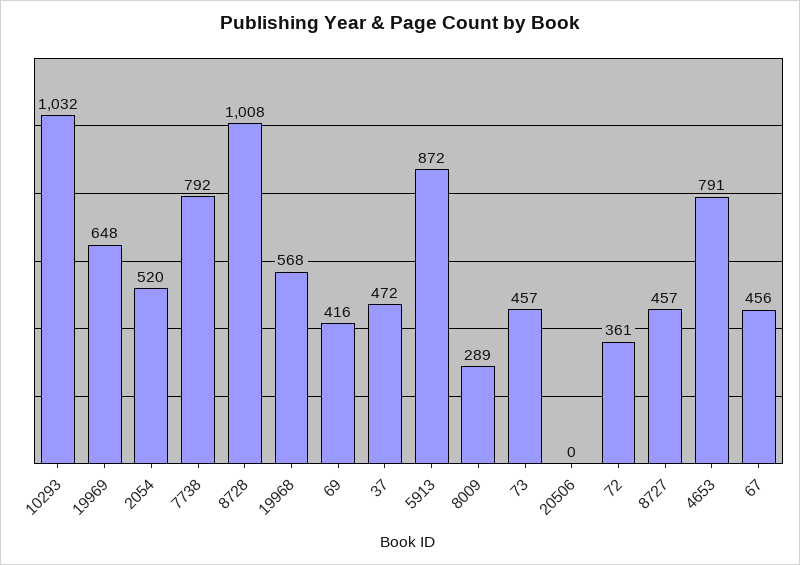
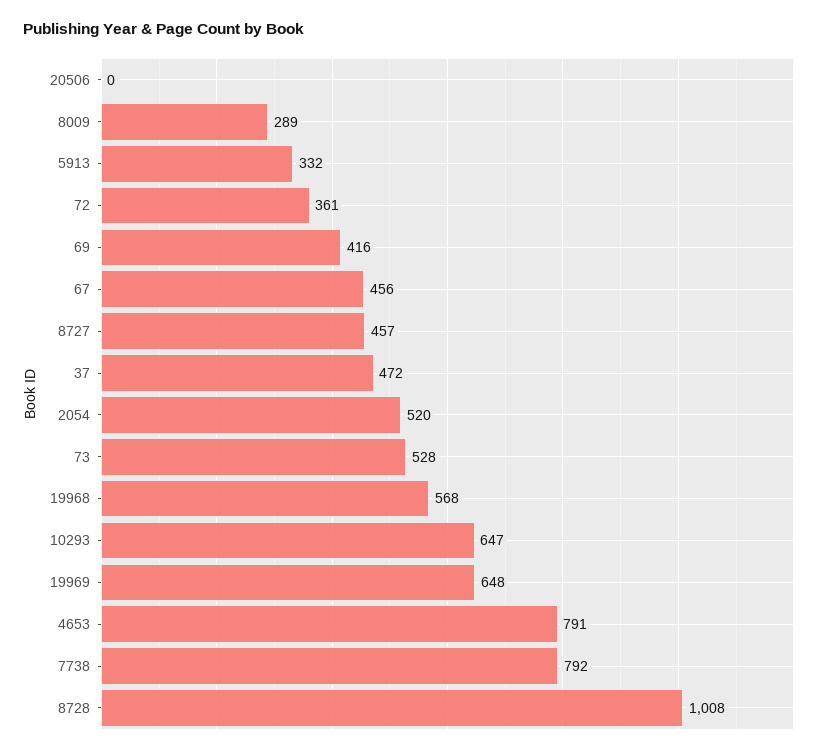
  {
-   "10293": 1032,
+   "10293": 647,
    "19969": 648,
    "2054": 520,
    "7738": 792,
    "8728": 1008,
    "19968": 568,
    "69": 416,
    "37": 472,
-   "5913": 872,
+   "5913": 332,
    "8009": 289,
-   "73": 457,
+   "73": 528,
    "20506": 0,
    "72": 361,
    "8727": 457,
    "4653": 791,
    "67": 456
  }

